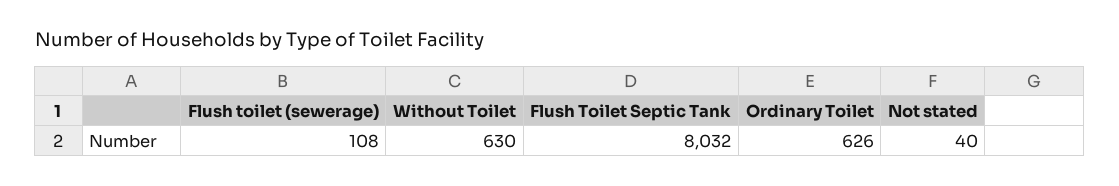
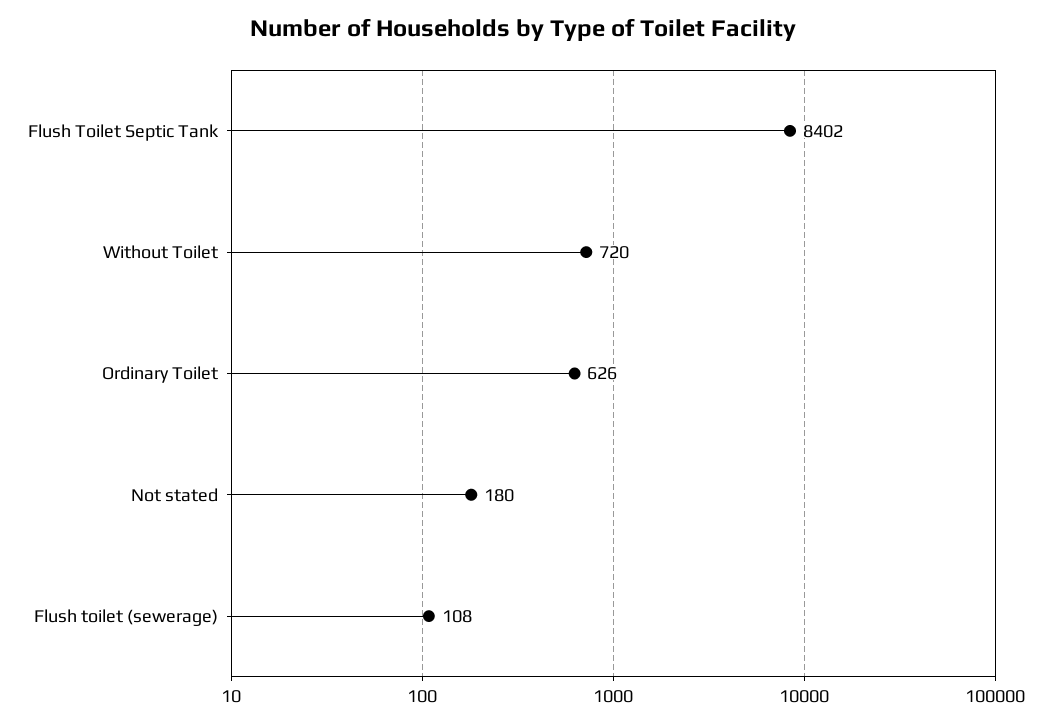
  {
    "Flush toilet (sewerage)": 108,
-   "Without Toilet": 630,
+   "Without Toilet": 720,
-   "Flush Toilet Septic Tank": 8032,
+   "Flush Toilet Septic Tank": 8402,
    "Ordinary Toilet": 626,
-   "Not stated": 40
+   "Not stated": 180
  }

